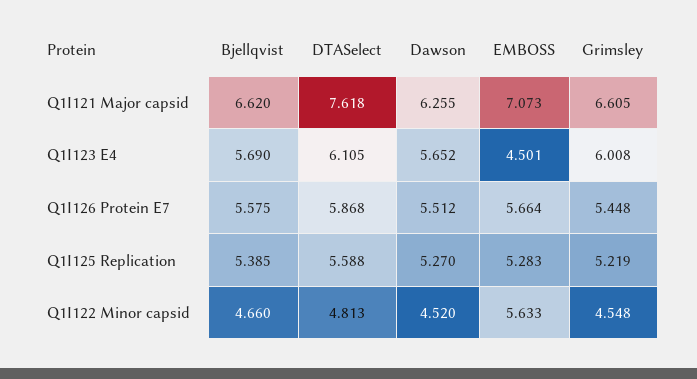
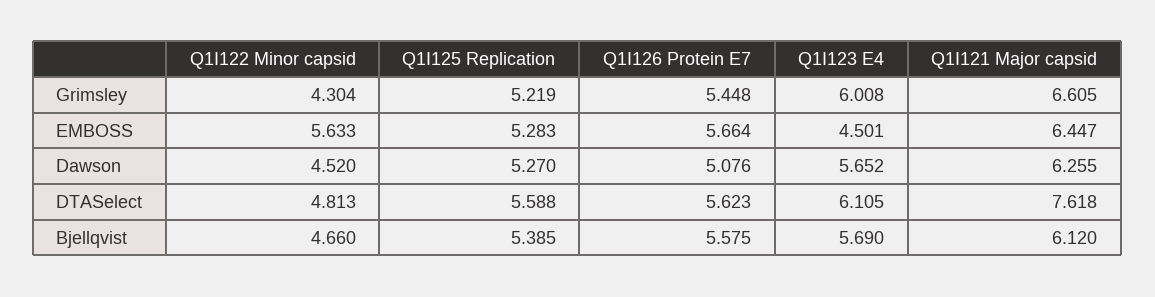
  {
    "Bjellqvist": {
-     "Q1I121 Major capsid": 6.62,
+     "Q1I121 Major capsid": 6.12,
      "Q1I123 E4": 5.69,
      "Q1I126 Protein E7": 5.575,
      "Q1I125 Replication": 5.385,
      "Q1I122 Minor capsid": 4.66
    },
    "DTASelect": {
      "Q1I121 Major capsid": 7.618,
      "Q1I123 E4": 6.105,
-     "Q1I126 Protein E7": 5.868,
+     "Q1I126 Protein E7": 5.623,
      "Q1I125 Replication": 5.588,
      "Q1I122 Minor capsid": 4.813
    },
    "Dawson": {
      "Q1I121 Major capsid": 6.255,
      "Q1I123 E4": 5.652,
-     "Q1I126 Protein E7": 5.512,
+     "Q1I126 Protein E7": 5.076,
      "Q1I125 Replication": 5.27,
      "Q1I122 Minor capsid": 4.52
    },
    "EMBOSS": {
-     "Q1I121 Major capsid": 7.073,
+     "Q1I121 Major capsid": 6.447,
      "Q1I123 E4": 4.501,
      "Q1I126 Protein E7": 5.664,
      "Q1I125 Replication": 5.283,
      "Q1I122 Minor capsid": 5.633
    },
    "Grimsley": {
      "Q1I121 Major capsid": 6.605,
      "Q1I123 E4": 6.008,
      "Q1I126 Protein E7": 5.448,
      "Q1I125 Replication": 5.219,
-     "Q1I122 Minor capsid": 4.548
+     "Q1I122 Minor capsid": 4.304
    }
  }

